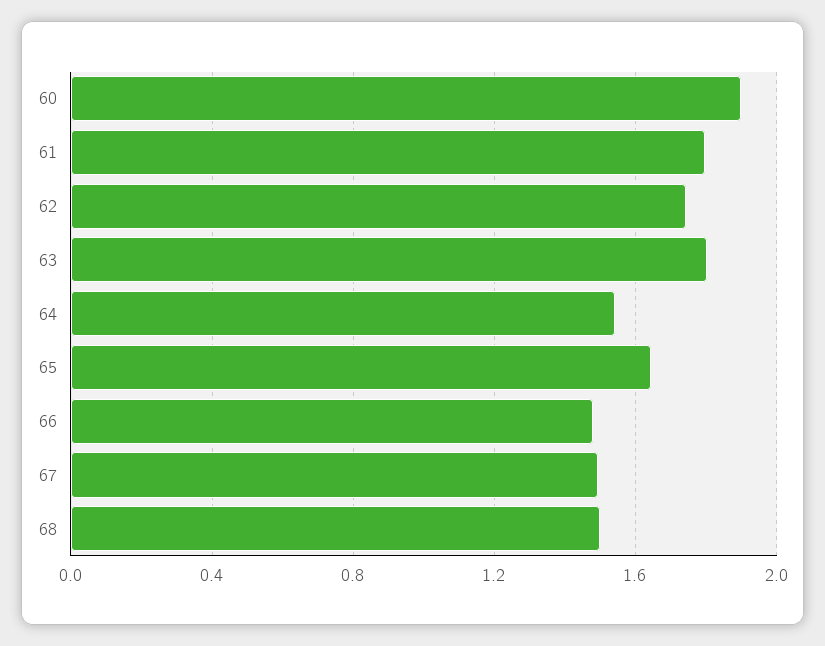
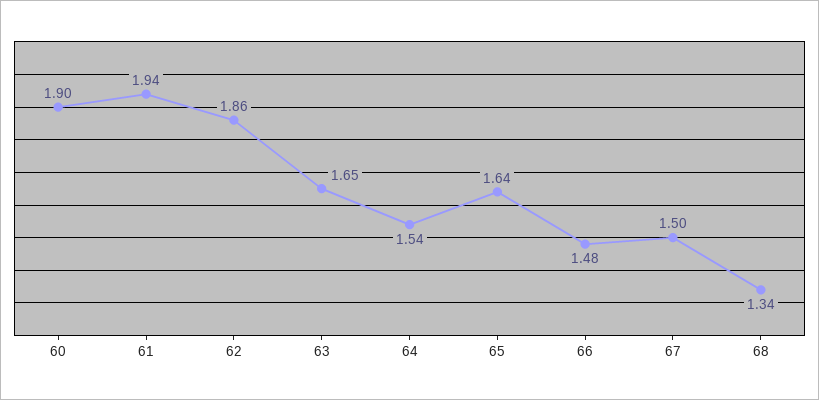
  {
    "60": 1.9,
-   "61": 1.8,
+   "61": 1.94,
-   "62": 1.75,
+   "62": 1.86,
-   "63": 1.8,
+   "63": 1.65,
    "64": 1.54,
    "65": 1.64,
    "66": 1.48,
    "67": 1.5,
-   "68": 1.5
+   "68": 1.34
  }

